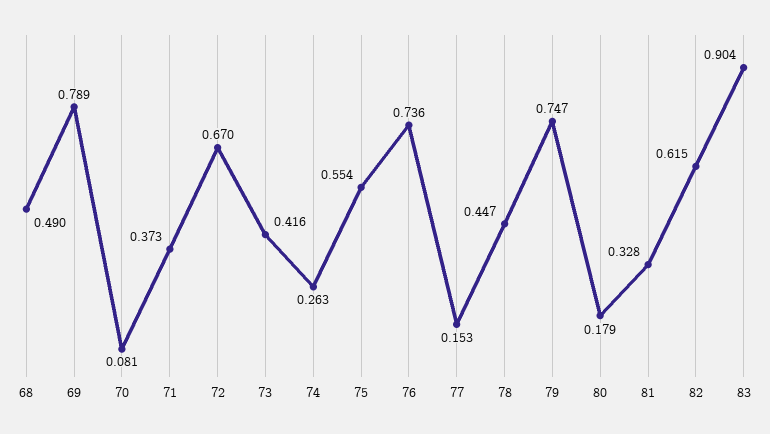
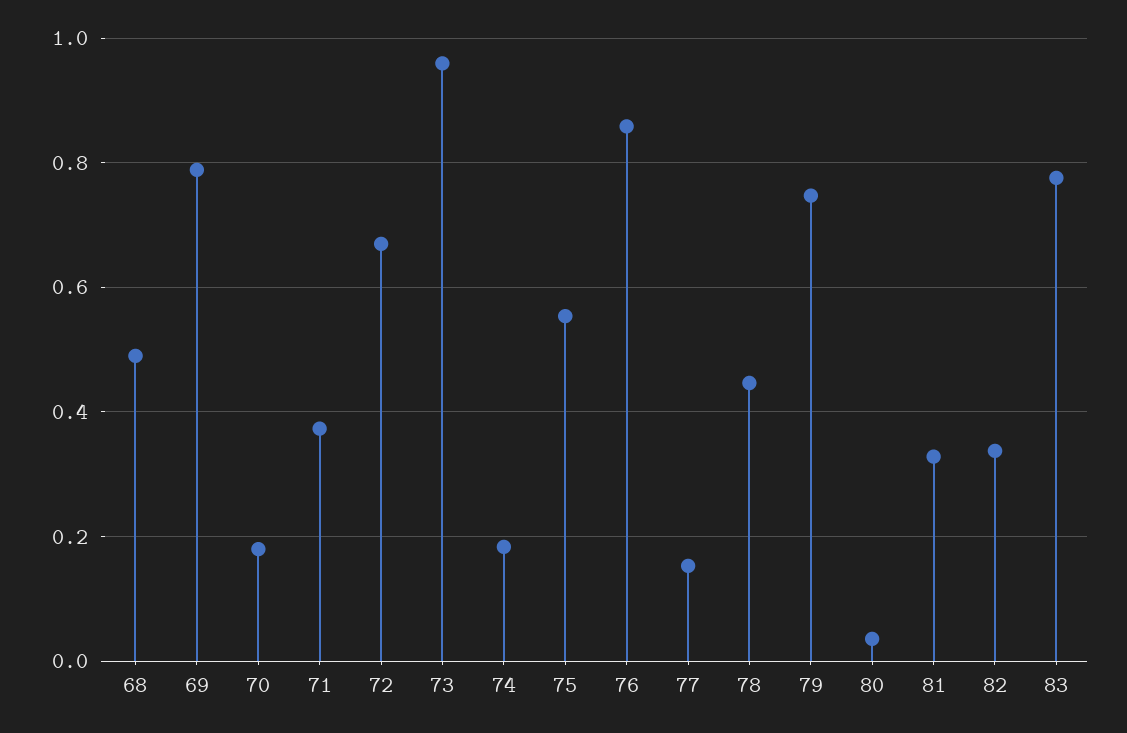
  {
    "68": 0.49,
    "69": 0.789,
-   "70": 0.081,
+   "70": 0.18,
    "71": 0.373,
    "72": 0.67,
-   "73": 0.416,
+   "73": 0.96,
-   "74": 0.263,
+   "74": 0.18,
    "75": 0.554,
-   "76": 0.736,
+   "76": 0.86,
    "77": 0.153,
    "78": 0.447,
    "79": 0.747,
-   "80": 0.179,
+   "80": 0.04,
    "81": 0.328,
-   "82": 0.615,
+   "82": 0.34,
-   "83": 0.904
+   "83": 0.78
  }

